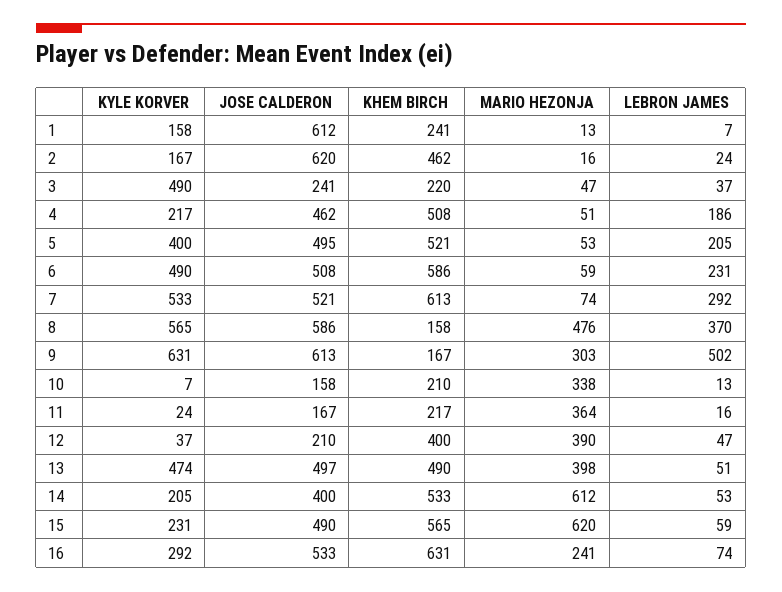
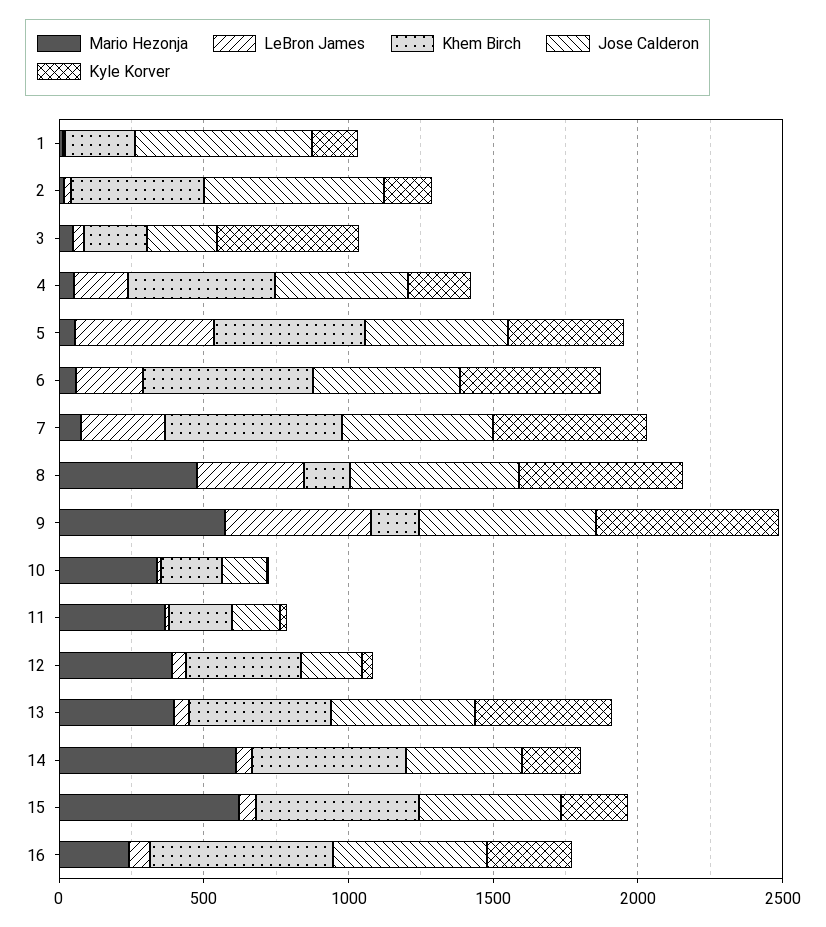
  {
    "KYLE KORVER": {
      "1": 158,
      "2": 167,
      "3": 490,
      "4": 217,
      "5": 400,
      "6": 490,
      "7": 533,
      "8": 565,
      "9": 631,
      "10": 7,
      "11": 24,
      "12": 37,
      "13": 474,
      "14": 205,
      "15": 231,
      "16": 292
    },
    "JOSE CALDERON": {
      "1": 612,
      "2": 620,
      "3": 241,
      "4": 462,
      "5": 495,
      "6": 508,
      "7": 521,
      "8": 586,
      "9": 613,
      "10": 158,
      "11": 167,
      "12": 210,
      "13": 497,
      "14": 400,
      "15": 490,
      "16": 533
    },
    "KHEM BIRCH": {
      "1": 241,
      "2": 462,
      "3": 220,
      "4": 508,
      "5": 521,
      "6": 586,
      "7": 613,
      "8": 158,
      "9": 167,
      "10": 210,
      "11": 217,
      "12": 400,
      "13": 490,
      "14": 533,
      "15": 565,
      "16": 631
    },
    "MARIO HEZONJA": {
      "1": 13,
      "2": 16,
      "3": 47,
      "4": 51,
      "5": 53,
      "6": 59,
      "7": 74,
      "8": 476,
-     "9": 303,
+     "9": 600,
      "10": 338,
      "11": 364,
      "12": 390,
      "13": 398,
      "14": 612,
      "15": 620,
      "16": 241
    },
    "LEBRON JAMES": {
      "1": 7,
      "2": 24,
      "3": 37,
      "4": 186,
-     "5": 205,
+     "5": 500,
      "6": 231,
      "7": 292,
      "8": 370,
      "9": 502,
      "10": 13,
      "11": 16,
      "12": 47,
      "13": 51,
      "14": 53,
      "15": 59,
      "16": 74
    }
  }

